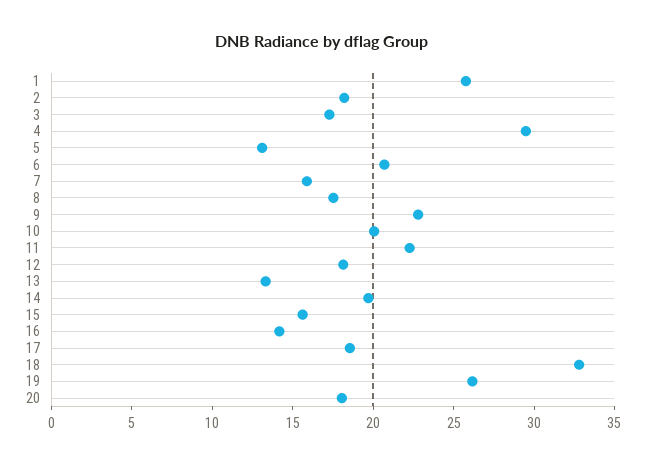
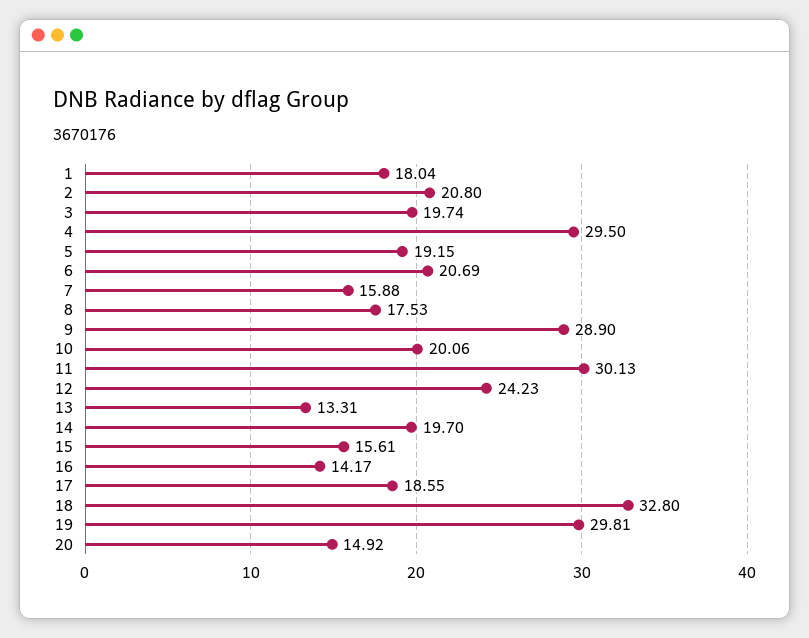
  {
-   "1": 26,
+   "1": 18.04,
-   "2": 18,
+   "2": 20.8,
-   "3": 17,
+   "3": 19.74,
    "4": 29.5,
-   "5": 13,
+   "5": 19.15,
    "6": 20.69,
    "7": 15.88,
    "8": 17.53,
-   "9": 23,
+   "9": 28.9,
    "10": 20.06,
-   "11": 22,
+   "11": 30.13,
-   "12": 18,
+   "12": 24.23,
    "13": 13.31,
    "14": 19.7,
    "15": 15.61,
    "16": 14.17,
    "17": 18.55,
    "18": 32.8,
-   "19": 26,
+   "19": 29.81,
-   "20": 18
+   "20": 14.92
  }

